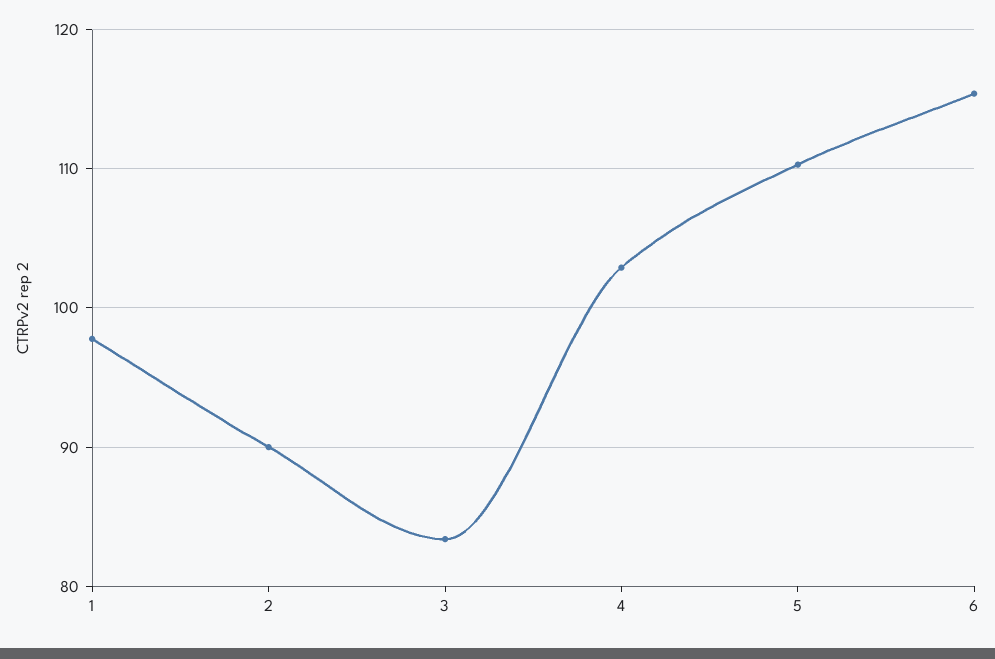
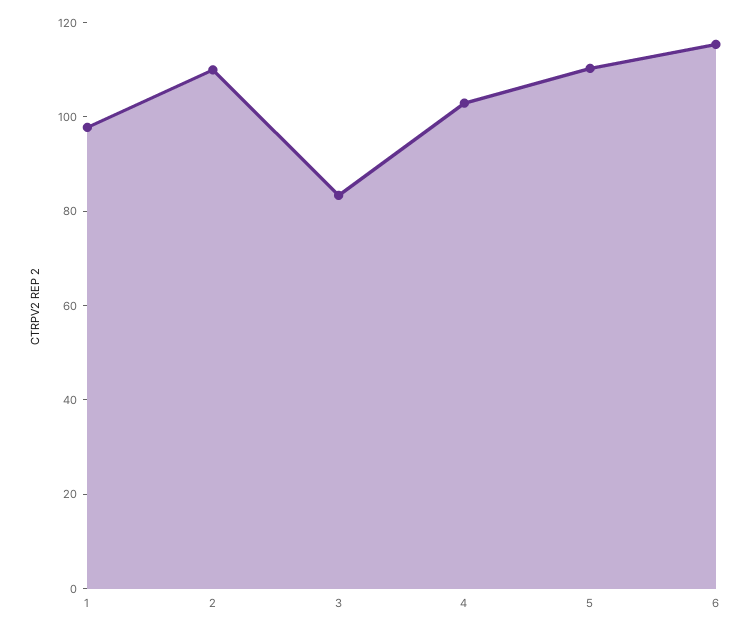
  {
    "1": 98,
-   "2": 90,
+   "2": 110,
    "3": 83,
    "4": 103,
    "5": 110,
    "6": 115
  }

